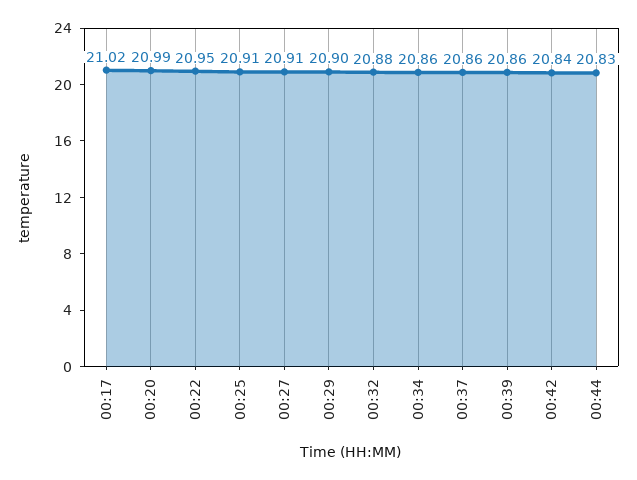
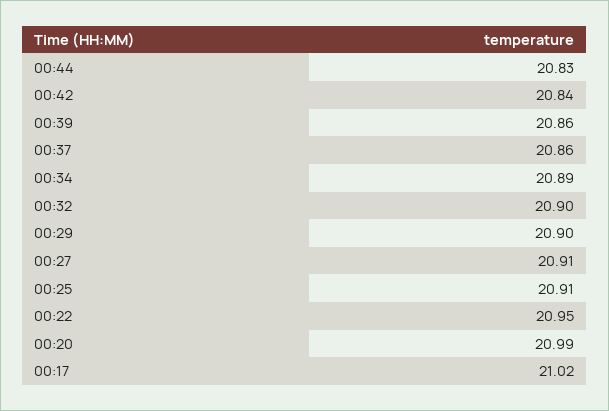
  {
    "00:17": 21.02,
    "00:20": 20.99,
    "00:22": 20.95,
    "00:25": 20.91,
    "00:27": 20.91,
    "00:29": 20.9,
-   "00:32": 20.88,
+   "00:32": 20.9,
-   "00:34": 20.86,
+   "00:34": 20.89,
    "00:37": 20.86,
    "00:39": 20.86,
    "00:42": 20.84,
    "00:44": 20.83
  }

